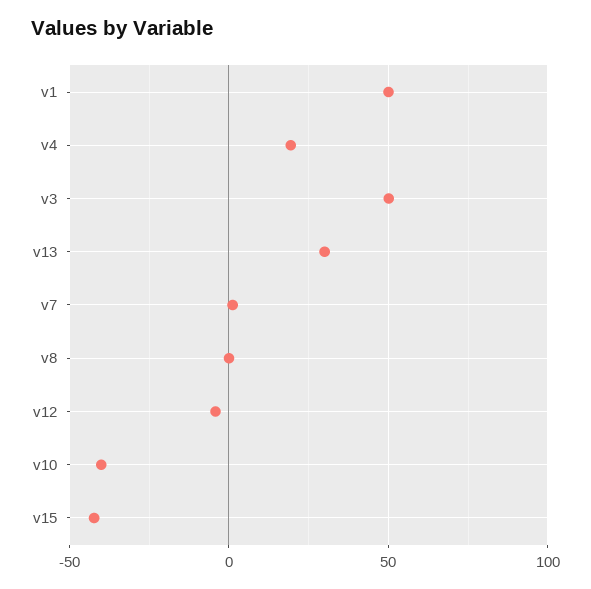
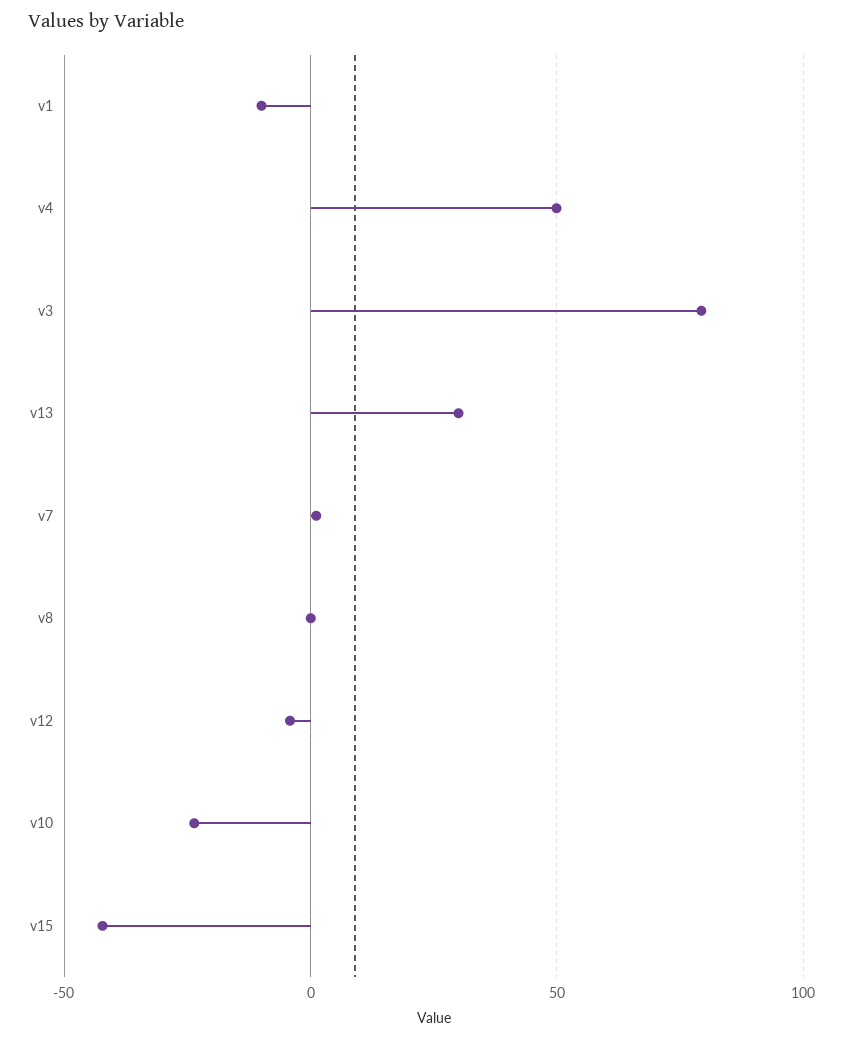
  {
-   "v1": 50,
+   "v1": -10,
-   "v4": 20,
+   "v4": 50,
-   "v3": 50,
+   "v3": 80,
    "v13": 30,
    "v7": 0,
    "v8": 0,
    "v12": -5,
-   "v10": -40,
+   "v10": -25,
    "v15": -40
  }

